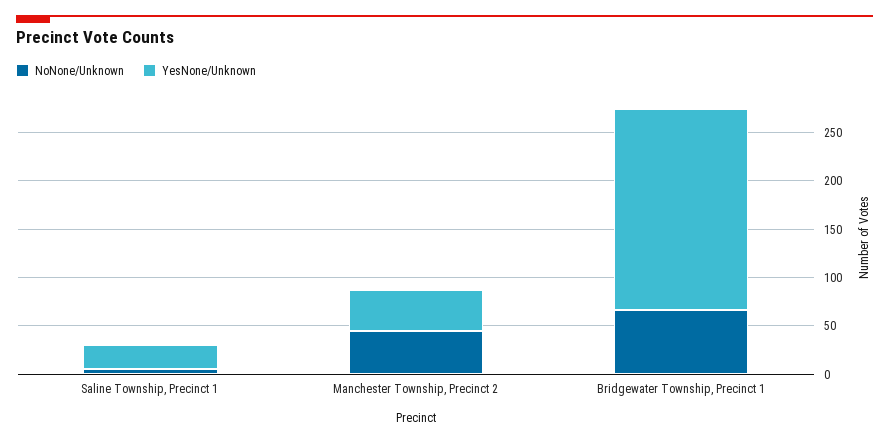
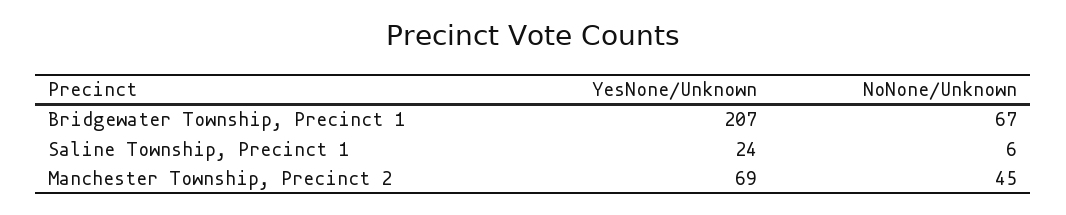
  {
    "NoNone/Unknown": {
      "Saline Township, Precinct 1": 6,
      "Manchester Township, Precinct 2": 45,
      "Bridgewater Township, Precinct 1": 67
    },
    "YesNone/Unknown": {
      "Saline Township, Precinct 1": 24,
-     "Manchester Township, Precinct 2": 40,
+     "Manchester Township, Precinct 2": 69,
      "Bridgewater Township, Precinct 1": 207
    }
  }

